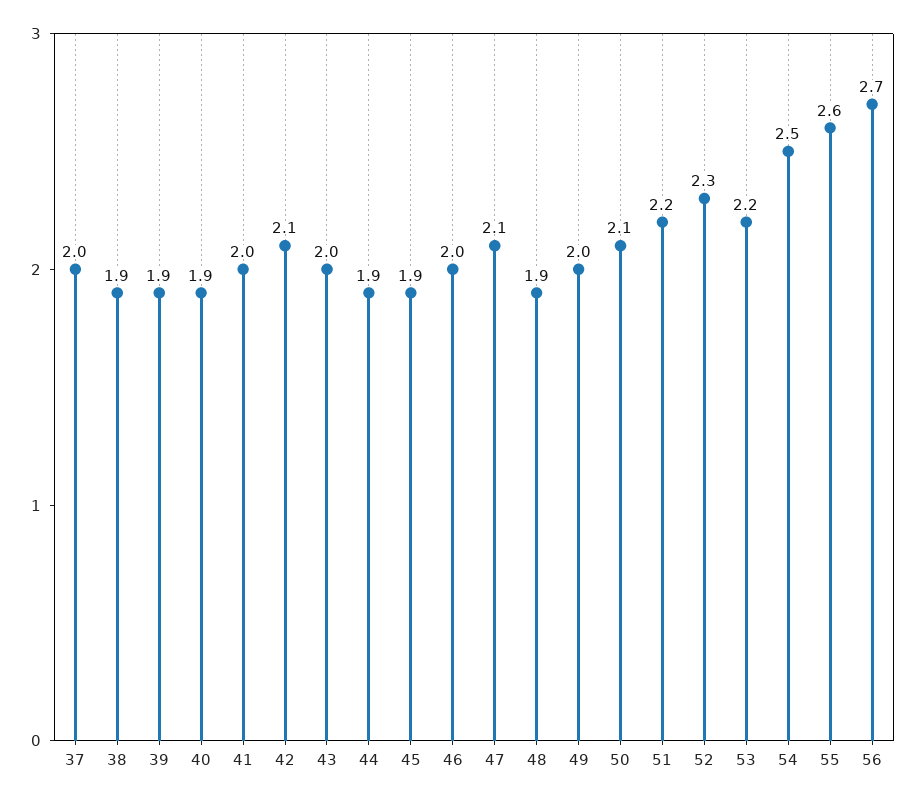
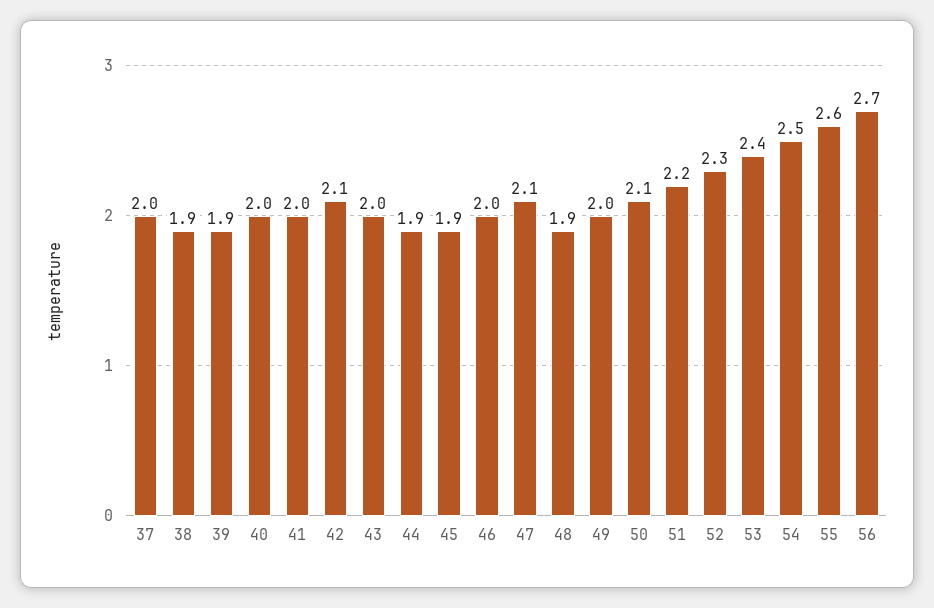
  {
    "37": 2,
    "38": 1.9,
    "39": 1.9,
-   "40": 1.9,
+   "40": 2,
    "41": 2,
    "42": 2.1,
    "43": 2,
    "44": 1.9,
    "45": 1.9,
    "46": 2,
    "47": 2.1,
    "48": 1.9,
    "49": 2,
    "50": 2.1,
    "51": 2.2,
    "52": 2.3,
-   "53": 2.2,
+   "53": 2.4,
    "54": 2.5,
    "55": 2.6,
    "56": 2.7
  }

